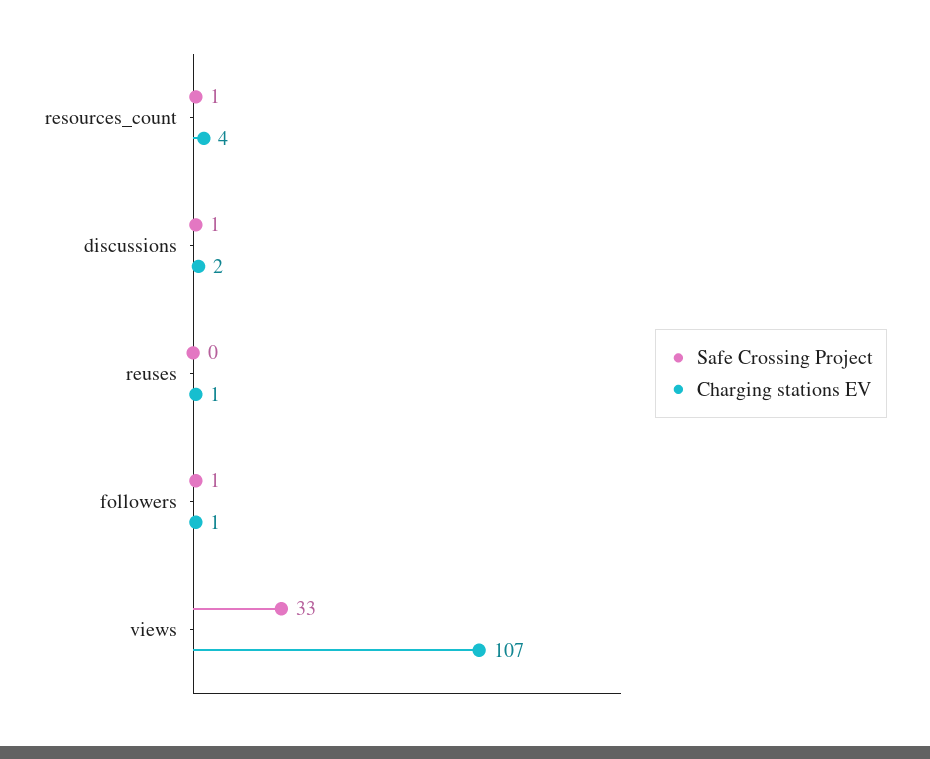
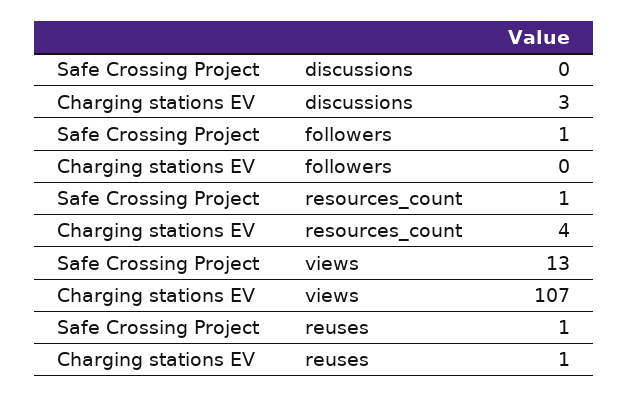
  {
    "Safe Crossing Project": {
      "resources_count": 1,
-     "discussions": 1,
+     "discussions": 0,
-     "reuses": 0,
+     "reuses": 1,
      "followers": 1,
-     "views": 33
+     "views": 13
    },
    "Charging stations EV": {
      "resources_count": 4,
-     "discussions": 2,
+     "discussions": 3,
      "reuses": 1,
-     "followers": 1,
+     "followers": 0,
      "views": 107
    }
  }

